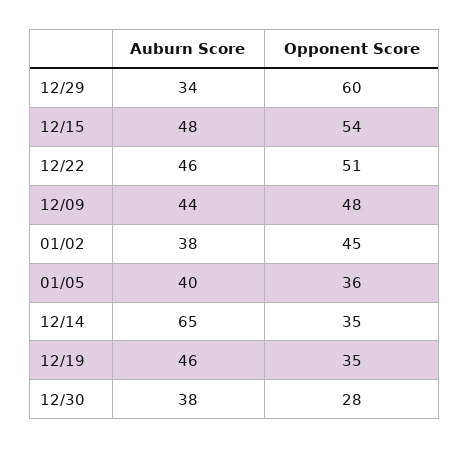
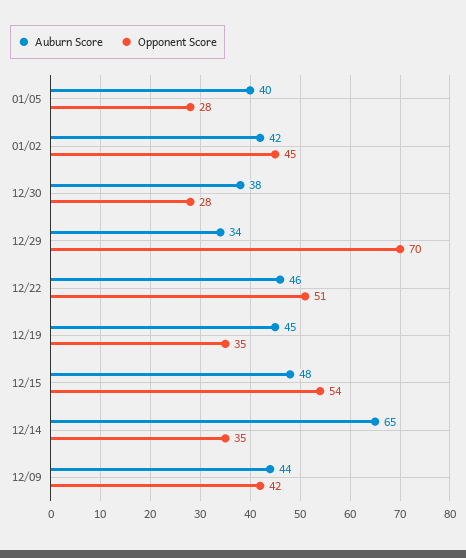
  {
    "Auburn Score": {
      "12/29": 34,
      "12/15": 48,
      "12/22": 46,
      "12/09": 44,
-     "01/02": 38,
+     "01/02": 42,
      "01/05": 40,
      "12/14": 65,
-     "12/19": 46,
+     "12/19": 45,
      "12/30": 38
    },
    "Opponent Score": {
-     "12/29": 60,
+     "12/29": 70,
      "12/15": 54,
      "12/22": 51,
-     "12/09": 48,
+     "12/09": 42,
      "01/02": 45,
-     "01/05": 36,
+     "01/05": 28,
      "12/14": 35,
      "12/19": 35,
      "12/30": 28
    }
  }

